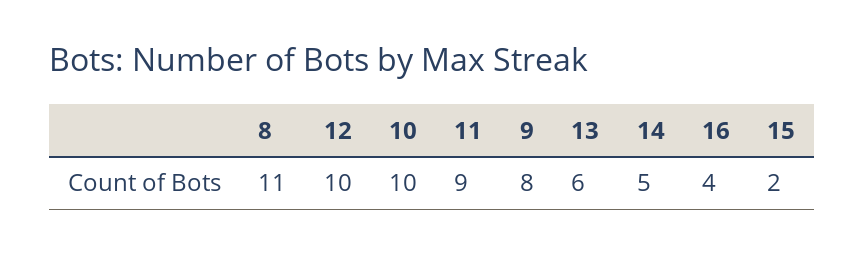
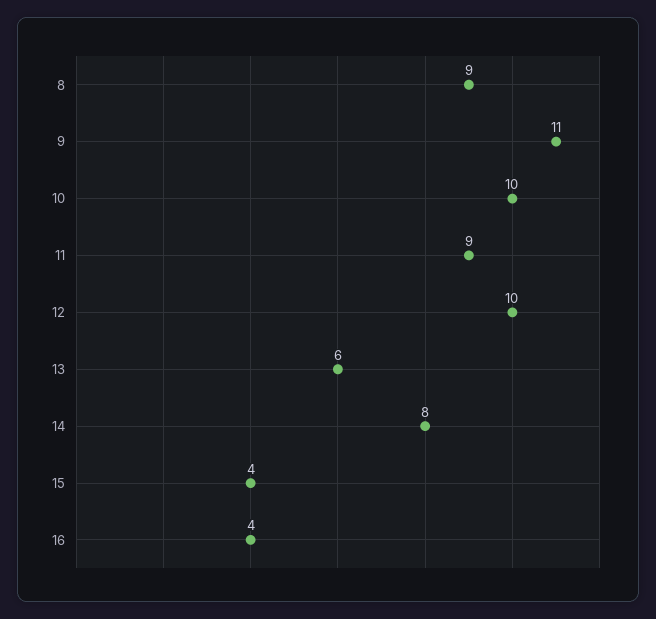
  {
-   "8": 11,
+   "8": 9,
    "12": 10,
    "10": 10,
    "11": 9,
-   "9": 8,
+   "9": 11,
    "13": 6,
-   "14": 5,
+   "14": 8,
    "16": 4,
-   "15": 2
+   "15": 4
  }

